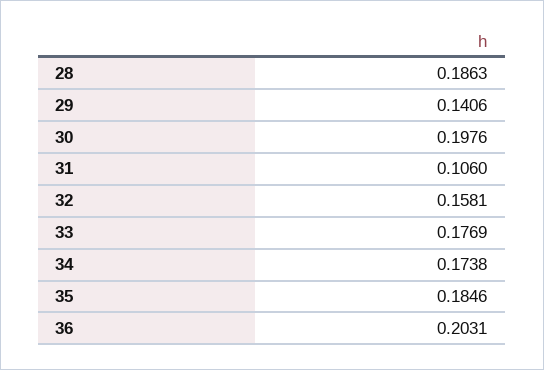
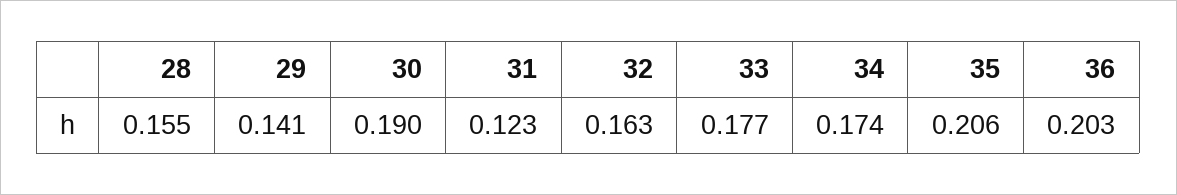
  {
-   "28": 0.1863,
+   "28": 0.155,
    "29": 0.1406,
-   "30": 0.1976,
+   "30": 0.19,
-   "31": 0.106,
+   "31": 0.123,
-   "32": 0.1581,
+   "32": 0.163,
    "33": 0.1769,
    "34": 0.1738,
-   "35": 0.1846,
+   "35": 0.206,
    "36": 0.2031
  }

